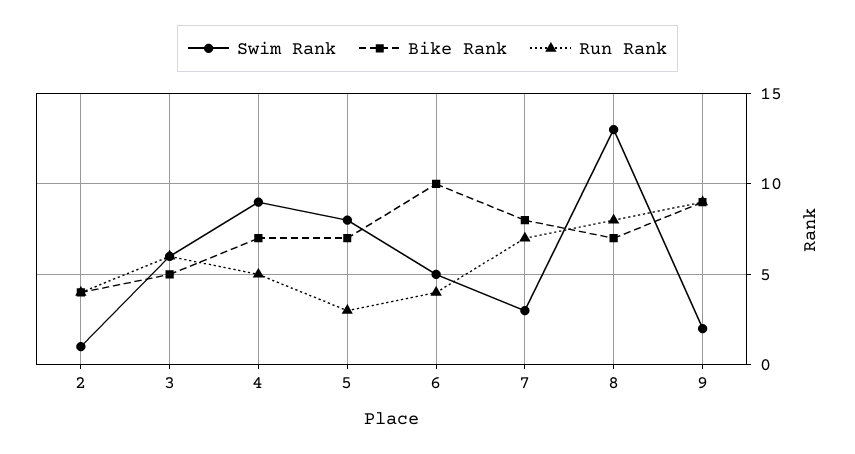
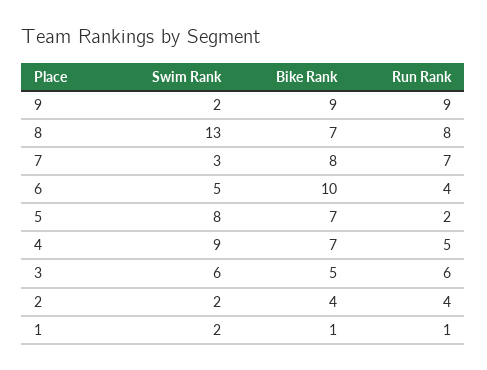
  {
    "Swim Rank": {
-     "2": 1,
+     "2": 2,
      "3": 6,
      "4": 9,
      "5": 8,
      "6": 5,
      "7": 3,
      "8": 13,
-     "9": 2
+     "9": 2,
+     "1": 2
    },
    "Bike Rank": {
      "2": 4,
      "3": 5,
      "4": 7,
      "5": 7,
      "6": 10,
      "7": 8,
      "8": 7,
-     "9": 9
+     "9": 9,
+     "1": 1
    },
    "Run Rank": {
      "2": 4,
      "3": 6,
      "4": 5,
-     "5": 3,
+     "5": 2,
      "6": 4,
      "7": 7,
      "8": 8,
-     "9": 9
+     "9": 9,
+     "1": 1
    }
  }

